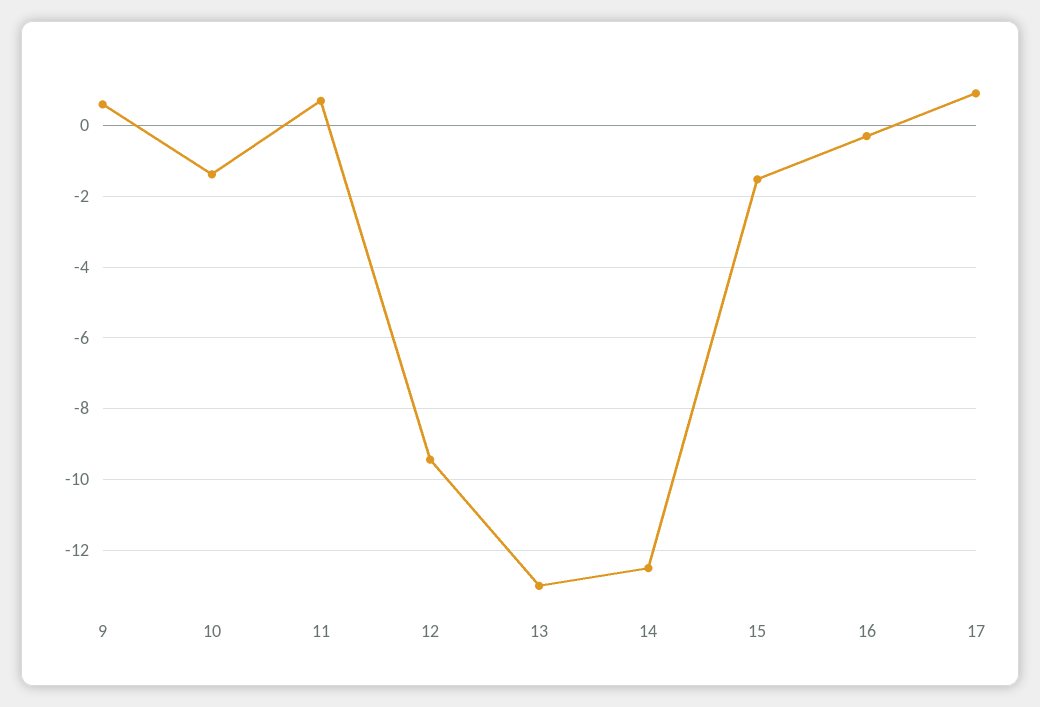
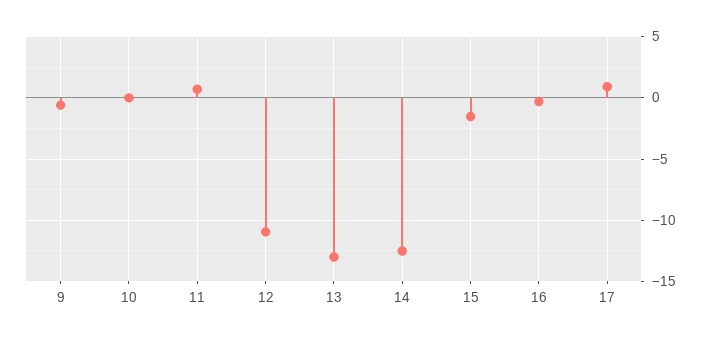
  {
-   "9": 0.6,
+   "9": -0.5,
-   "10": -1.4,
+   "10": 0,
    "11": 0.8,
-   "12": -9.4,
+   "12": -11,
    "13": -13,
    "14": -12.6,
    "15": -1.6,
    "16": -0.4,
    "17": 1
  }

